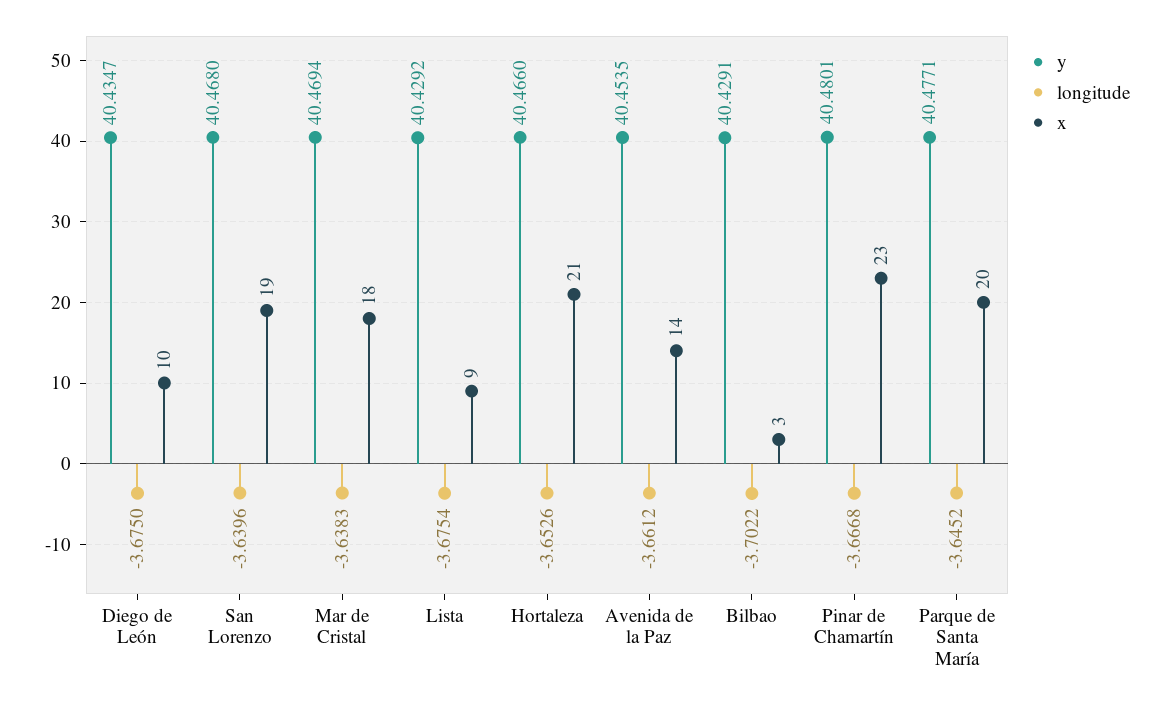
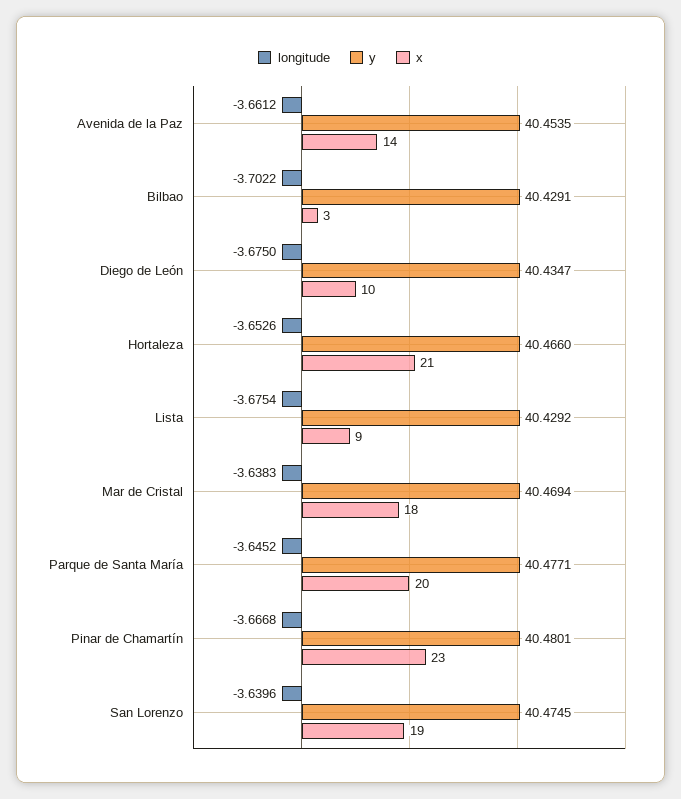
  {
    "y": {
      "Diego de León": 40.4347,
-     "San Lorenzo": 40.468,
+     "San Lorenzo": 40.4745,
      "Mar de Cristal": 40.4694,
      "Lista": 40.4292,
      "Hortaleza": 40.466,
      "Avenida de la Paz": 40.4535,
      "Bilbao": 40.4291,
      "Pinar de Chamartín": 40.4801,
      "Parque de Santa María": 40.4771
    },
    "longitude": {
      "Diego de León": -3.675,
      "San Lorenzo": -3.6396,
      "Mar de Cristal": -3.6383,
      "Lista": -3.6754,
      "Hortaleza": -3.6526,
      "Avenida de la Paz": -3.6612,
      "Bilbao": -3.7022,
      "Pinar de Chamartín": -3.6668,
      "Parque de Santa María": -3.6452
    },
    "x": {
      "Diego de León": 10,
      "San Lorenzo": 19,
      "Mar de Cristal": 18,
      "Lista": 9,
      "Hortaleza": 21,
      "Avenida de la Paz": 14,
      "Bilbao": 3,
      "Pinar de Chamartín": 23,
      "Parque de Santa María": 20
    }
  }

